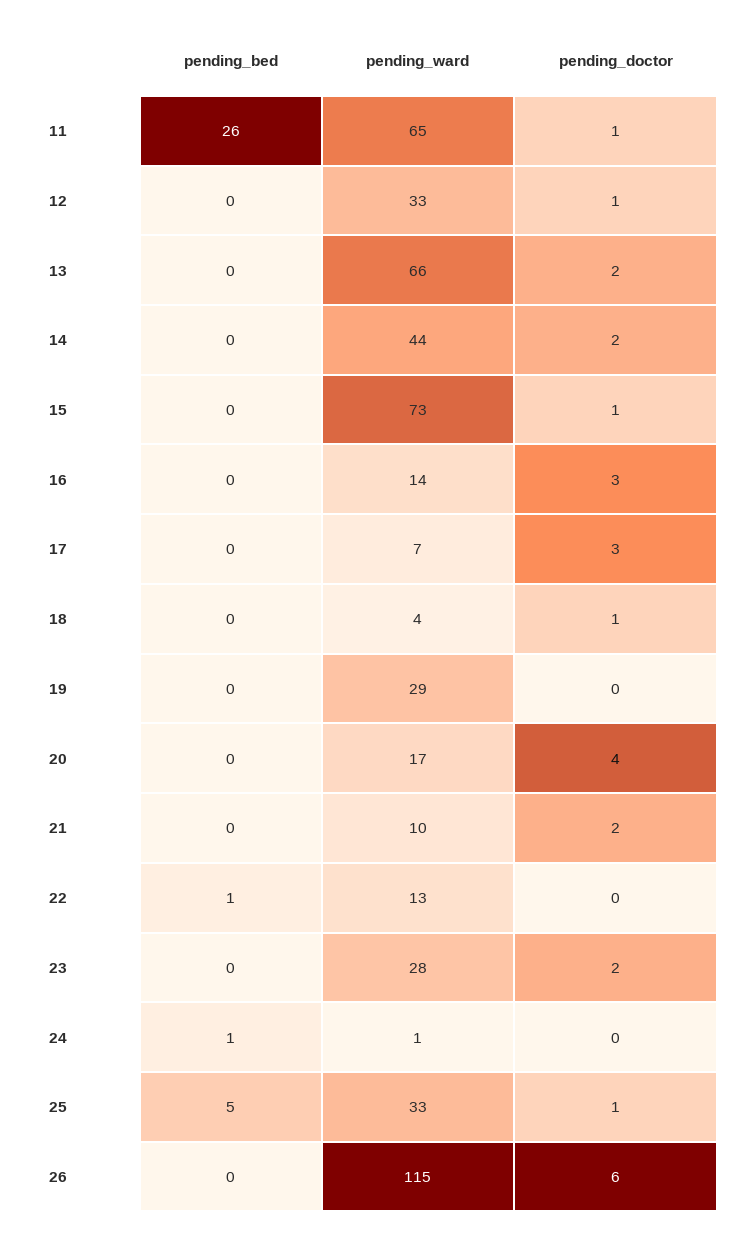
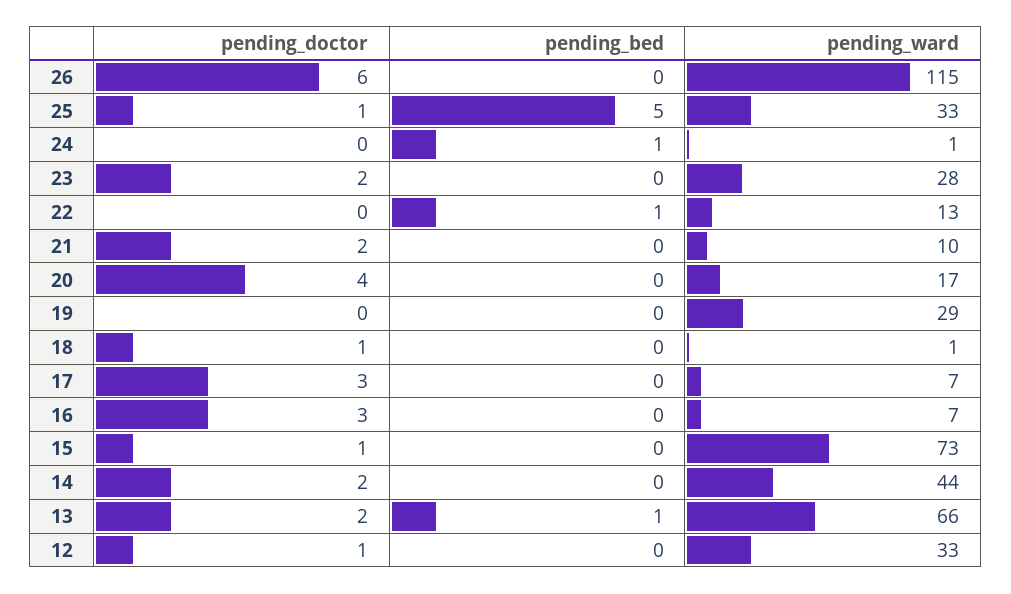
  {
    "pending_bed": {
-     "11": 26,
      "12": 0,
-     "13": 0,
+     "13": 1,
      "14": 0,
      "15": 0,
      "16": 0,
      "17": 0,
      "18": 0,
      "19": 0,
      "20": 0,
      "21": 0,
      "22": 1,
      "23": 0,
      "24": 1,
      "25": 5,
      "26": 0
    },
    "pending_ward": {
-     "11": 65,
      "12": 33,
      "13": 66,
      "14": 44,
      "15": 73,
-     "16": 14,
+     "16": 7,
      "17": 7,
-     "18": 4,
+     "18": 1,
      "19": 29,
      "20": 17,
      "21": 10,
      "22": 13,
      "23": 28,
      "24": 1,
      "25": 33,
      "26": 115
    },
    "pending_doctor": {
-     "11": 1,
      "12": 1,
      "13": 2,
      "14": 2,
      "15": 1,
      "16": 3,
      "17": 3,
      "18": 1,
      "19": 0,
      "20": 4,
      "21": 2,
      "22": 0,
      "23": 2,
      "24": 0,
      "25": 1,
      "26": 6
    }
  }

